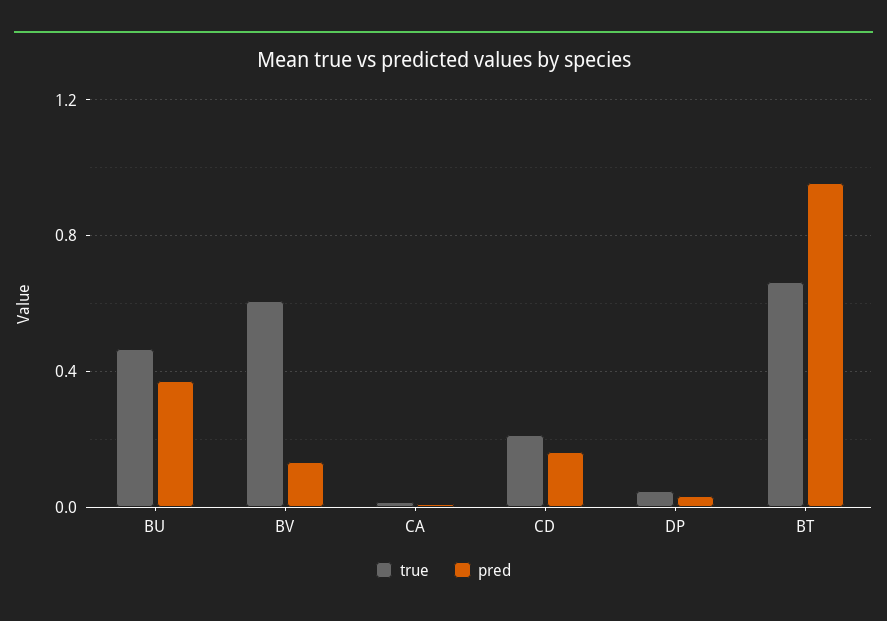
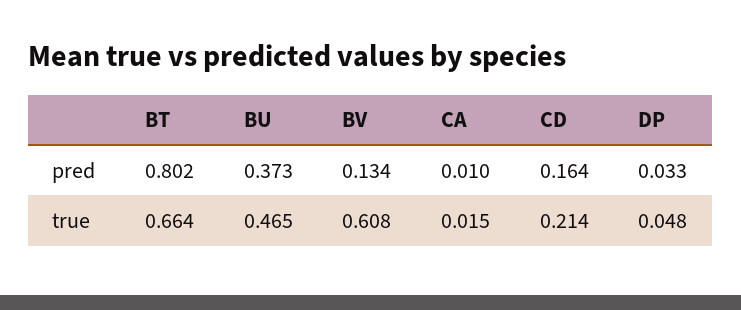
  {
    "true": {
      "BU": 0.465,
      "BV": 0.608,
      "CA": 0.015,
      "CD": 0.214,
      "DP": 0.048,
      "BT": 0.664
    },
    "pred": {
      "BU": 0.373,
      "BV": 0.134,
      "CA": 0.01,
      "CD": 0.164,
      "DP": 0.033,
-     "BT": 0.95
+     "BT": 0.802
    }
  }

